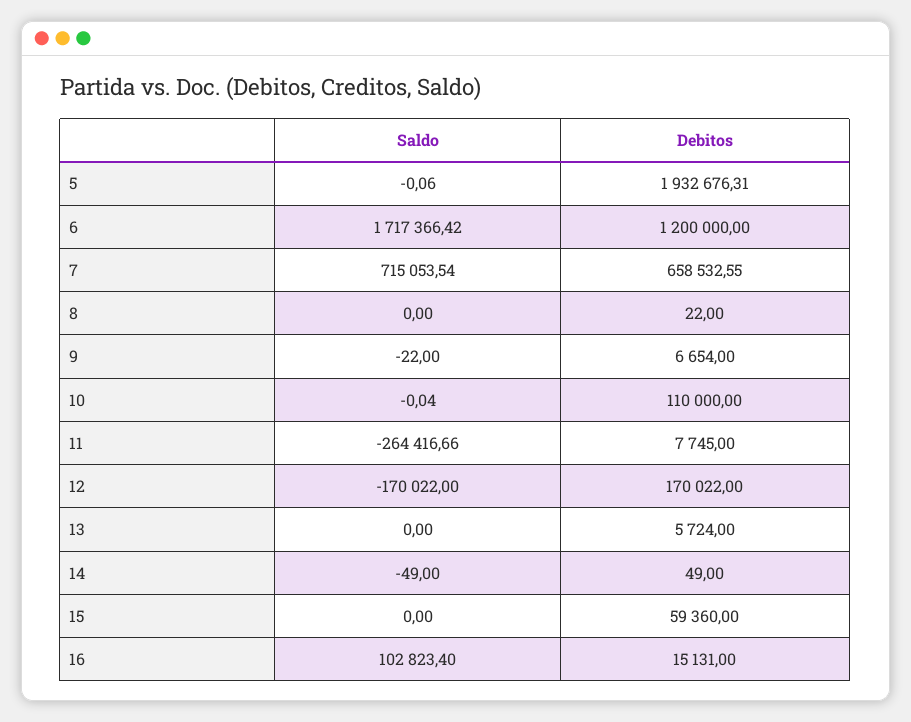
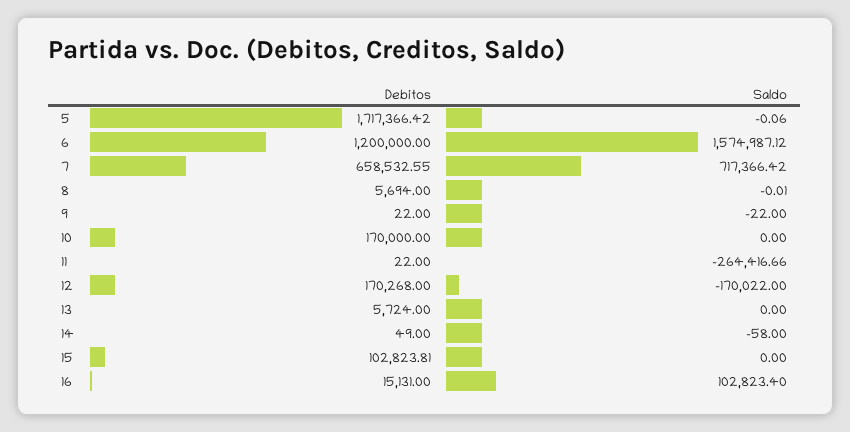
  {
    "Saldo": {
      "5": -0.06,
-     "6": 1717366.42,
+     "6": 1574987.12,
-     "7": 715053.54,
+     "7": 717366.42,
-     "8": 0,
+     "8": -0.01,
      "9": -22,
-     "10": -0.04,
+     "10": 0,
      "11": -264416.66,
      "12": -170022,
      "13": 0,
-     "14": -49,
+     "14": -58,
      "15": 0,
      "16": 102823.4
    },
    "Debitos": {
-     "5": 1932676.31,
+     "5": 1717366.42,
      "6": 1200000,
      "7": 658532.55,
-     "8": 22,
+     "8": 5694,
-     "9": 6654,
+     "9": 22,
-     "10": 110000,
+     "10": 170000,
-     "11": 7745,
+     "11": 22,
-     "12": 170022,
+     "12": 170268,
      "13": 5724,
      "14": 49,
-     "15": 59360,
+     "15": 102823.81,
      "16": 15131
    }
  }

